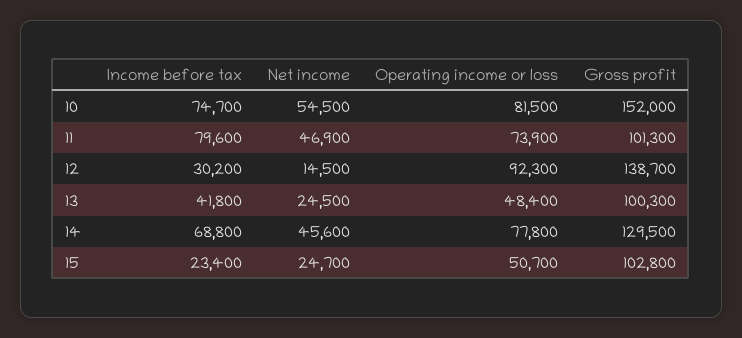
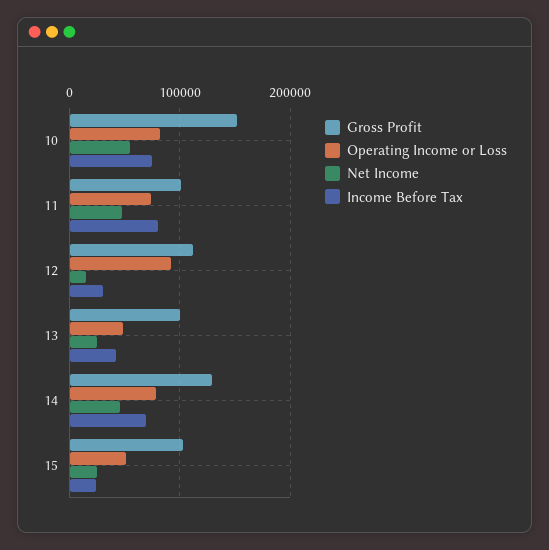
  {
    "Income before tax": {
      "10": 74700,
      "11": 79600,
      "12": 30200,
      "13": 41800,
      "14": 68800,
      "15": 23400
    },
    "Net income": {
      "10": 54500,
      "11": 46900,
      "12": 14500,
      "13": 24500,
      "14": 45600,
      "15": 24700
    },
    "Operating income or loss": {
      "10": 81500,
      "11": 73900,
      "12": 92300,
      "13": 48400,
      "14": 77800,
      "15": 50700
    },
    "Gross profit": {
      "10": 152000,
      "11": 101300,
-     "12": 138700,
+     "12": 110000,
      "13": 100300,
      "14": 129500,
      "15": 102800
    }
  }

